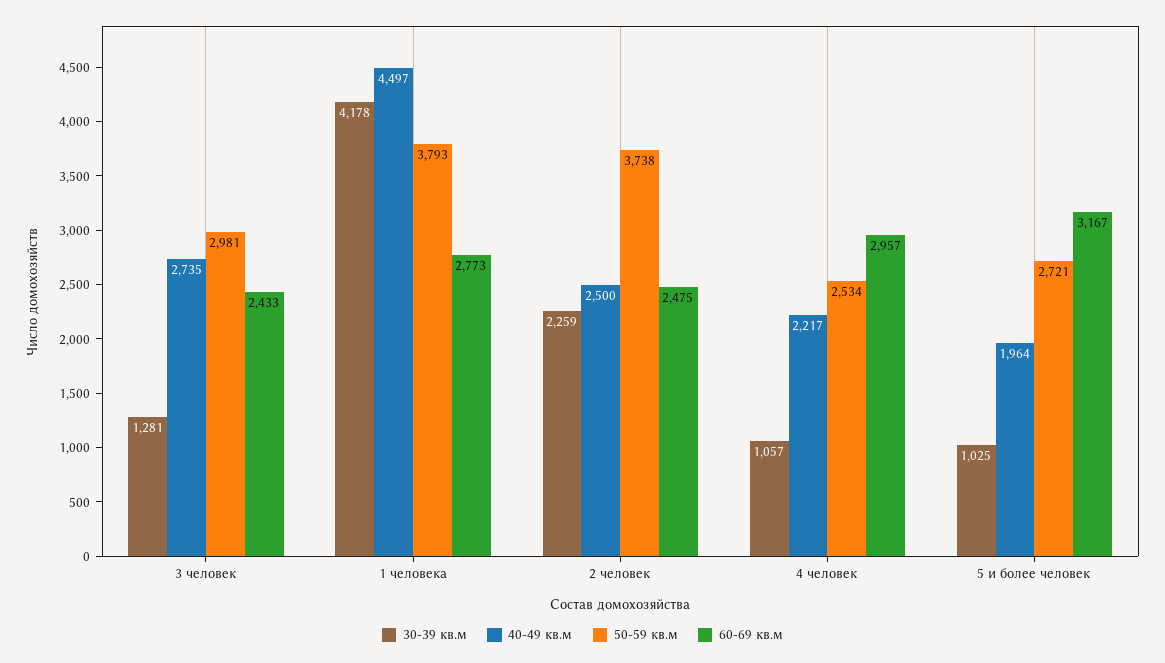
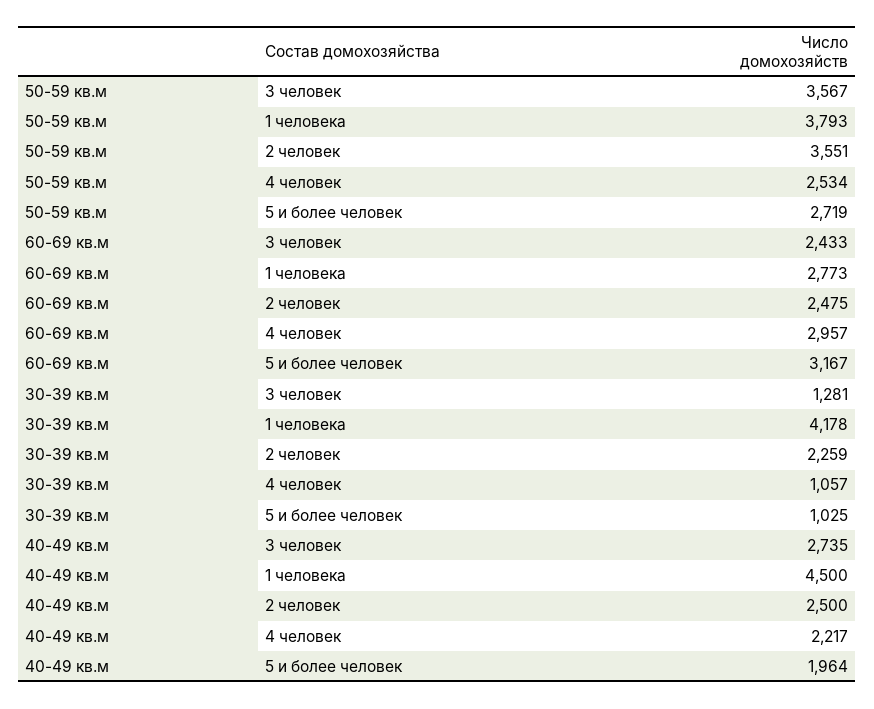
  {
    "30-39 кв.м": {
      "3 человек": 1281,
      "1 человека": 4178,
      "2 человек": 2259,
      "4 человек": 1057,
      "5 и более человек": 1025
    },
    "40-49 кв.м": {
      "3 человек": 2735,
-     "1 человека": 4497,
+     "1 человека": 4500,
      "2 человек": 2500,
      "4 человек": 2217,
      "5 и более человек": 1964
    },
    "50-59 кв.м": {
-     "3 человек": 2981,
+     "3 человек": 3567,
      "1 человека": 3793,
-     "2 человек": 3738,
+     "2 человек": 3551,
      "4 человек": 2534,
-     "5 и более человек": 2721
+     "5 и более человек": 2719
    },
    "60-69 кв.м": {
      "3 человек": 2433,
      "1 человека": 2773,
      "2 человек": 2475,
      "4 человек": 2957,
      "5 и более человек": 3167
    }
  }

